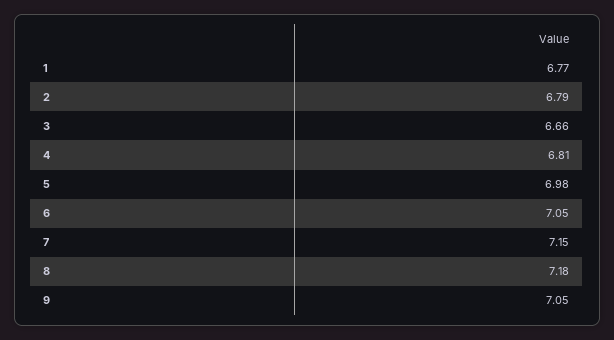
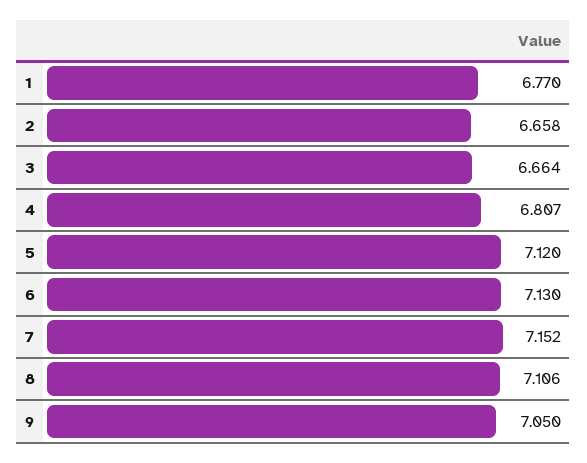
  {
    "1": 6.77,
-   "2": 6.79,
+   "2": 6.658,
    "3": 6.664,
    "4": 6.807,
-   "5": 6.98,
+   "5": 7.12,
-   "6": 7.05,
+   "6": 7.13,
    "7": 7.152,
-   "8": 7.18,
+   "8": 7.106,
    "9": 7.05
  }

